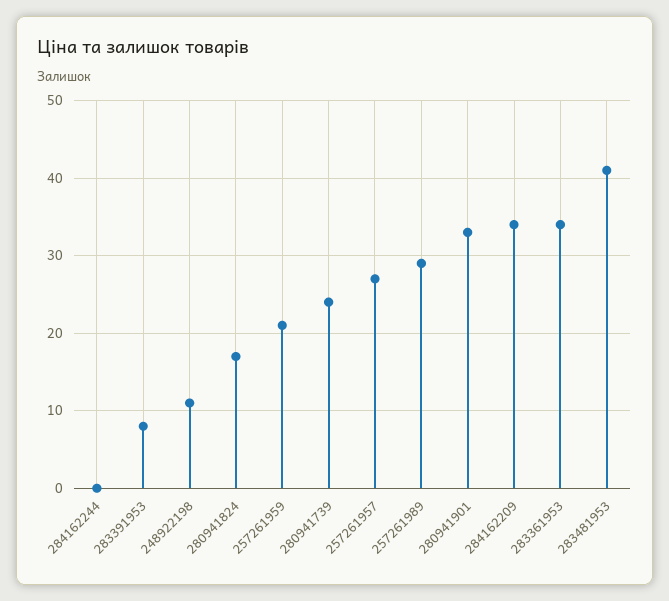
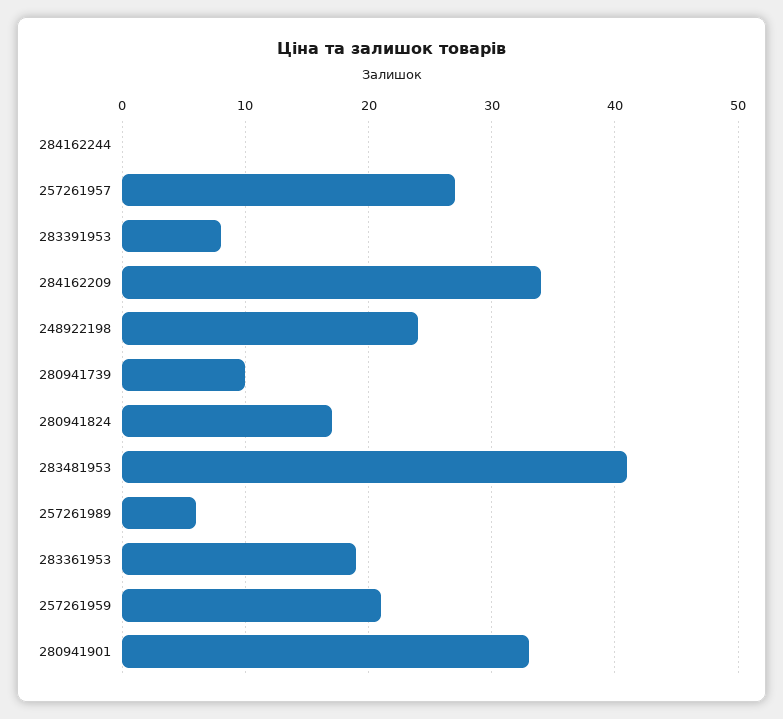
  {
    "284162244": 0,
    "283391953": 8,
-   "248922198": 11,
+   "248922198": 24,
    "280941824": 17,
    "257261959": 21,
-   "280941739": 24,
+   "280941739": 10,
    "257261957": 27,
-   "257261989": 29,
+   "257261989": 6,
    "280941901": 33,
    "284162209": 34,
-   "283361953": 34,
+   "283361953": 19,
    "283481953": 41
  }

